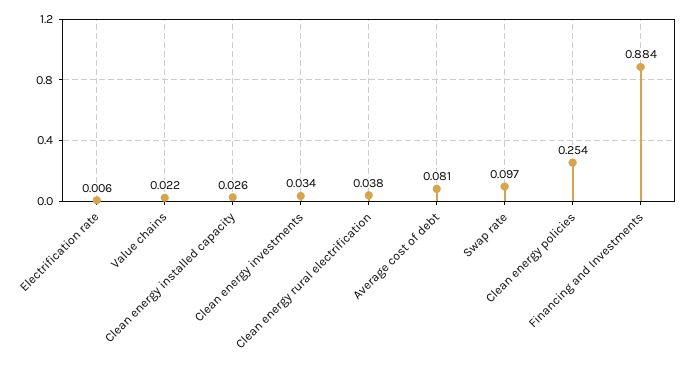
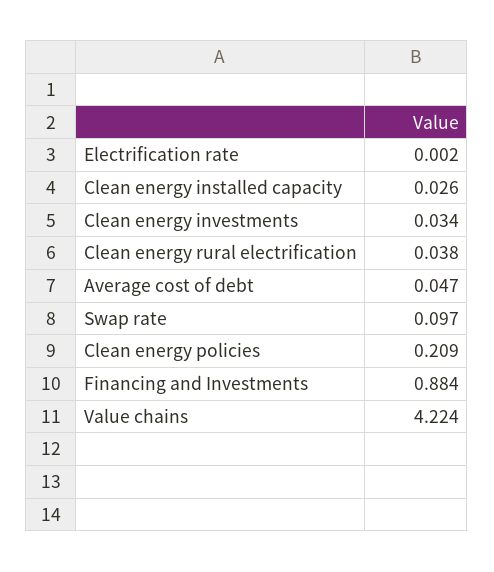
  {
-   "Electrification rate": 0.006,
+   "Electrification rate": 0.002,
-   "Value chains": 0.022,
+   "Value chains": 4.224,
    "Clean energy installed capacity": 0.026,
    "Clean energy investments": 0.034,
    "Clean energy rural electrification": 0.038,
-   "Average cost of debt": 0.081,
+   "Average cost of debt": 0.047,
    "Swap rate": 0.097,
-   "Clean energy policies": 0.254,
+   "Clean energy policies": 0.209,
    "Financing and Investments": 0.884
  }

